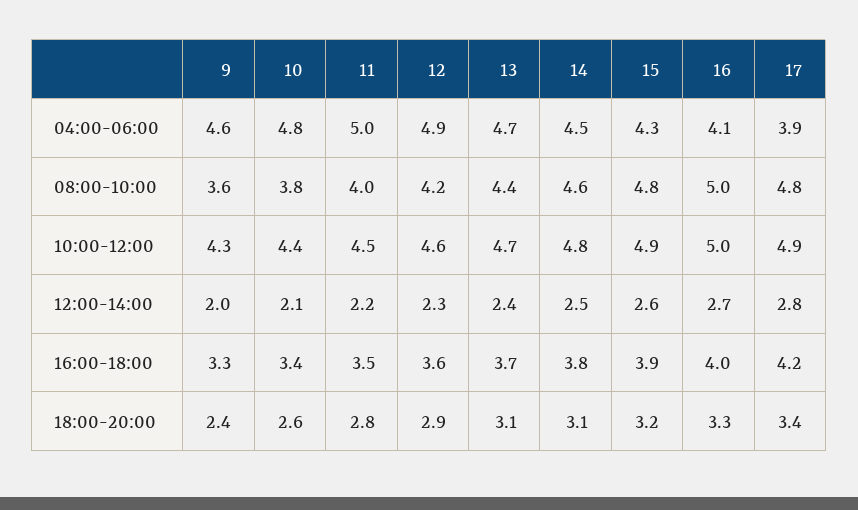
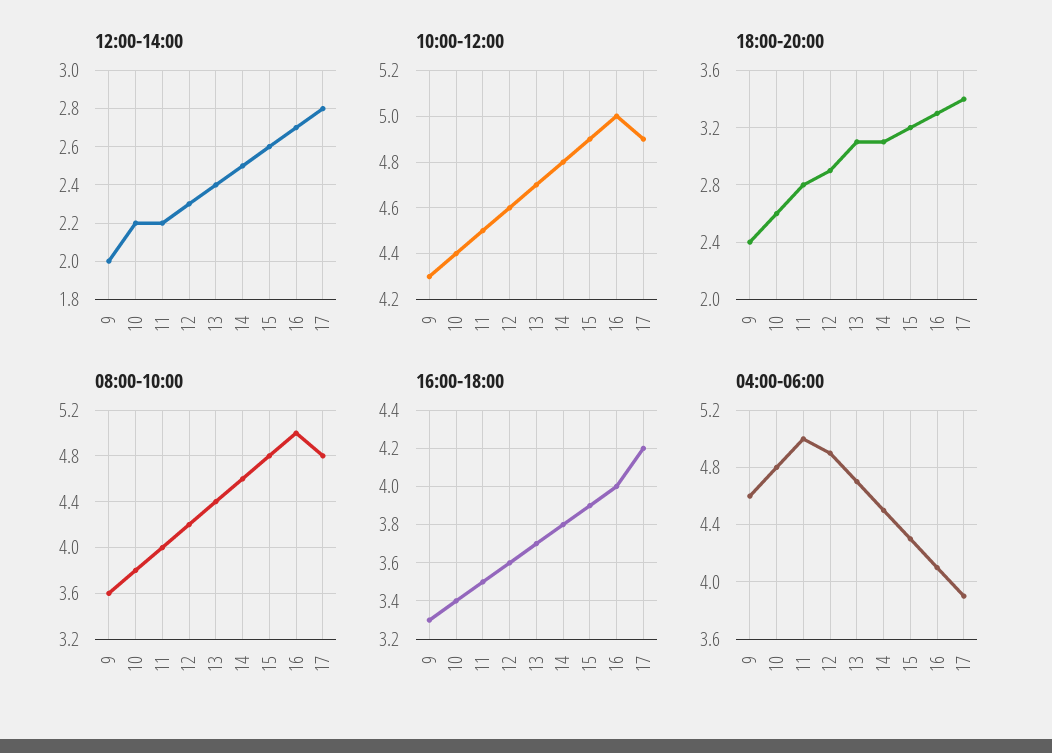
  {
    "04:00-06:00": {
      "9": 4.6,
      "10": 4.8,
      "11": 5,
      "12": 4.9,
      "13": 4.7,
      "14": 4.5,
      "15": 4.3,
      "16": 4.1,
      "17": 3.9
    },
    "08:00-10:00": {
      "9": 3.6,
      "10": 3.8,
      "11": 4,
      "12": 4.2,
      "13": 4.4,
      "14": 4.6,
      "15": 4.8,
      "16": 5,
      "17": 4.8
    },
    "10:00-12:00": {
      "9": 4.3,
      "10": 4.4,
      "11": 4.5,
      "12": 4.6,
      "13": 4.7,
      "14": 4.8,
      "15": 4.9,
      "16": 5,
      "17": 4.9
    },
    "12:00-14:00": {
      "9": 2,
-     "10": 2.1,
+     "10": 2.2,
      "11": 2.2,
      "12": 2.3,
      "13": 2.4,
      "14": 2.5,
      "15": 2.6,
      "16": 2.7,
      "17": 2.8
    },
    "16:00-18:00": {
      "9": 3.3,
      "10": 3.4,
      "11": 3.5,
      "12": 3.6,
      "13": 3.7,
      "14": 3.8,
      "15": 3.9,
      "16": 4,
      "17": 4.2
    },
    "18:00-20:00": {
      "9": 2.4,
      "10": 2.6,
      "11": 2.8,
      "12": 2.9,
      "13": 3.1,
      "14": 3.1,
      "15": 3.2,
      "16": 3.3,
      "17": 3.4
    }
  }

